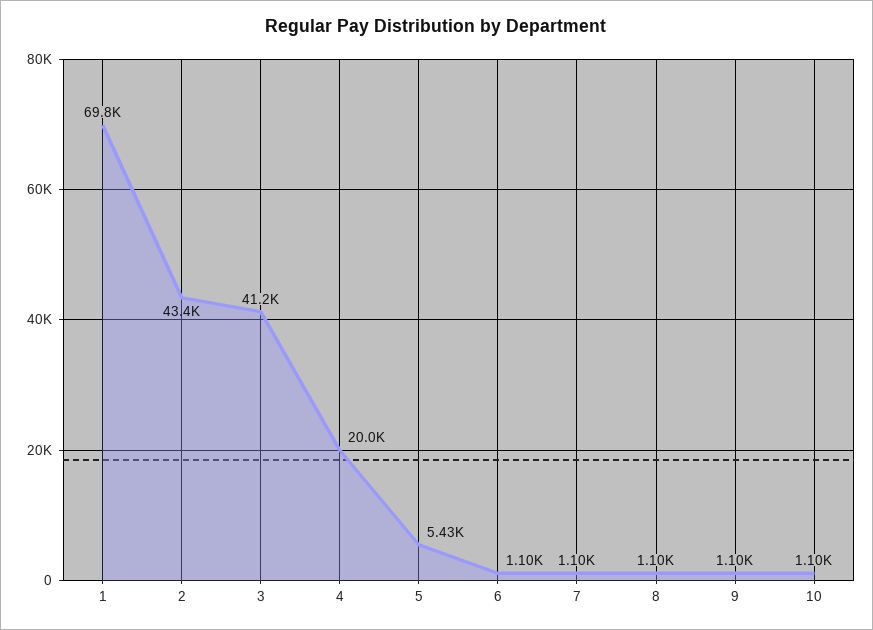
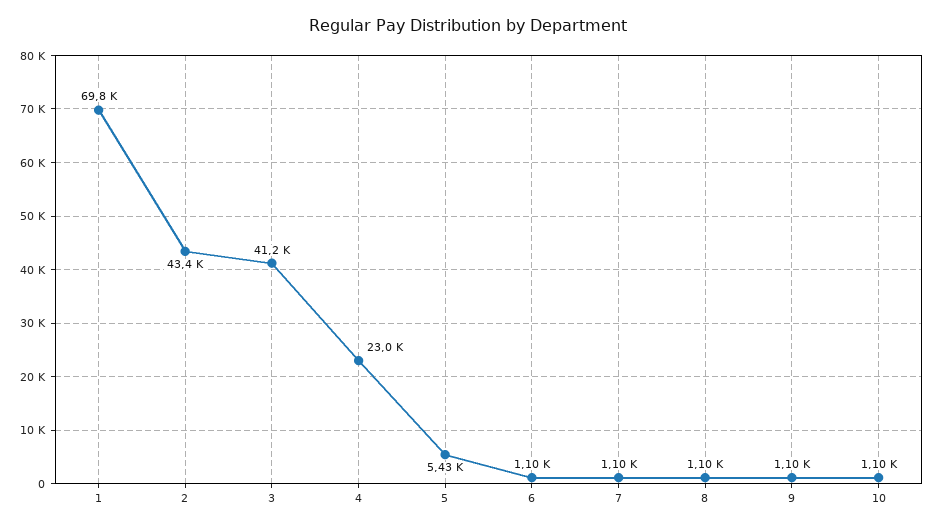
  {
    "1": 69800,
    "2": 43400,
    "3": 41200,
-   "4": 20000,
+   "4": 23000,
    "5": 5430,
    "6": 1100,
    "7": 1100,
    "8": 1100,
    "9": 1100,
    "10": 1100
  }

